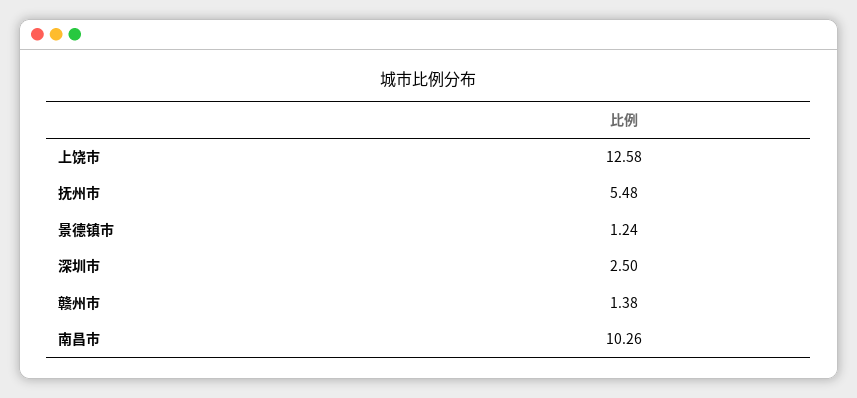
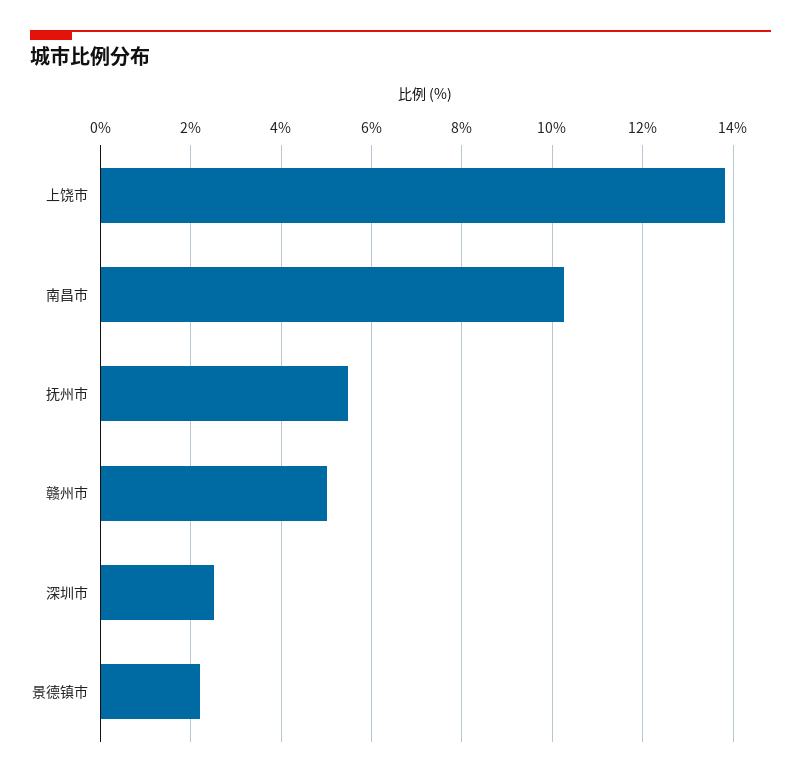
  {
-   "上饶市": 12.58,
+   "上饶市": 13.8,
    "抚州市": 5.48,
-   "景德镇市": 1.24,
+   "景德镇市": 2.2,
    "深圳市": 2.5,
-   "赣州市": 1.38,
+   "赣州市": 5,
    "南昌市": 10.26
  }

